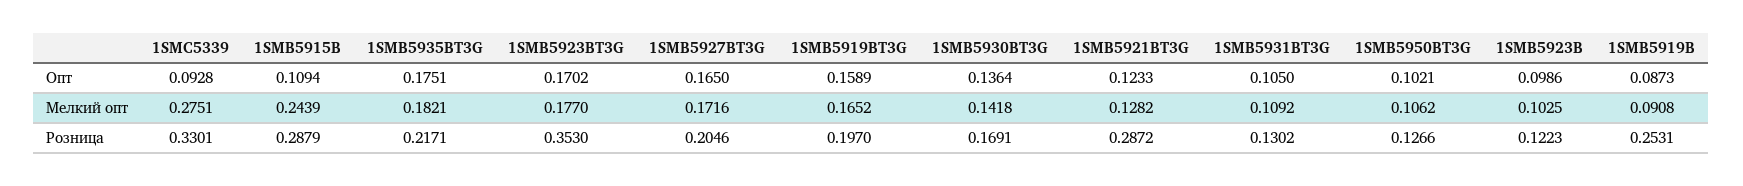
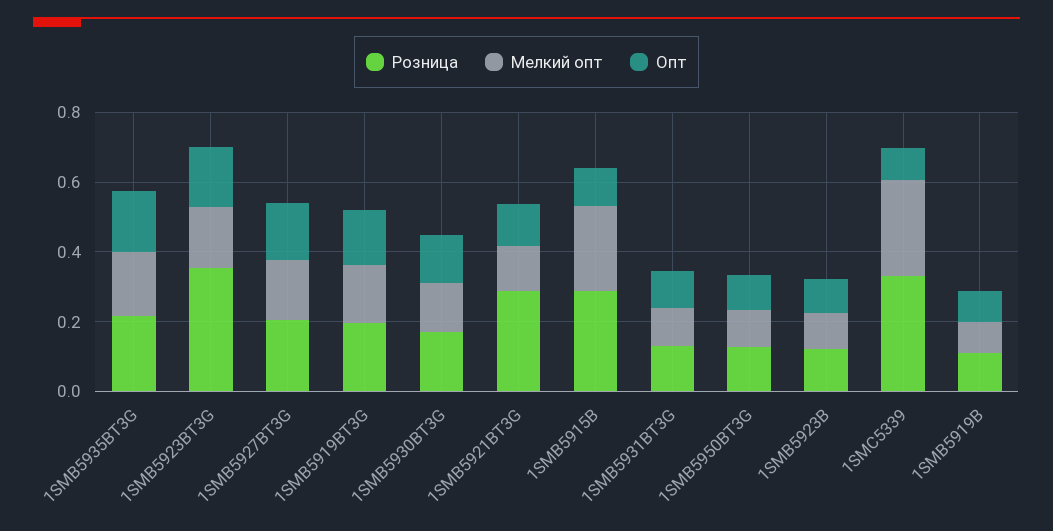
  {
    "Опт": {
      "1SMC5339": 0.0928,
      "1SMB5915B": 0.1094,
      "1SMB5935BT3G": 0.1751,
      "1SMB5923BT3G": 0.1702,
      "1SMB5927BT3G": 0.165,
      "1SMB5919BT3G": 0.1589,
      "1SMB5930BT3G": 0.1364,
      "1SMB5921BT3G": 0.1233,
      "1SMB5931BT3G": 0.105,
      "1SMB5950BT3G": 0.1021,
      "1SMB5923B": 0.0986,
      "1SMB5919B": 0.0873
    },
    "Мелкий опт": {
      "1SMC5339": 0.2751,
      "1SMB5915B": 0.2439,
      "1SMB5935BT3G": 0.1821,
      "1SMB5923BT3G": 0.177,
      "1SMB5927BT3G": 0.1716,
      "1SMB5919BT3G": 0.1652,
      "1SMB5930BT3G": 0.1418,
      "1SMB5921BT3G": 0.1282,
      "1SMB5931BT3G": 0.1092,
      "1SMB5950BT3G": 0.1062,
      "1SMB5923B": 0.1025,
      "1SMB5919B": 0.0908
    },
    "Розница": {
      "1SMC5339": 0.3301,
      "1SMB5915B": 0.2879,
      "1SMB5935BT3G": 0.2171,
      "1SMB5923BT3G": 0.353,
      "1SMB5927BT3G": 0.2046,
      "1SMB5919BT3G": 0.197,
      "1SMB5930BT3G": 0.1691,
      "1SMB5921BT3G": 0.2872,
      "1SMB5931BT3G": 0.1302,
      "1SMB5950BT3G": 0.1266,
      "1SMB5923B": 0.1223,
-     "1SMB5919B": 0.2531
+     "1SMB5919B": 0.1
    }
  }

